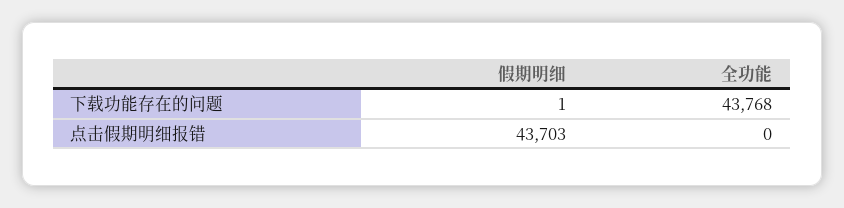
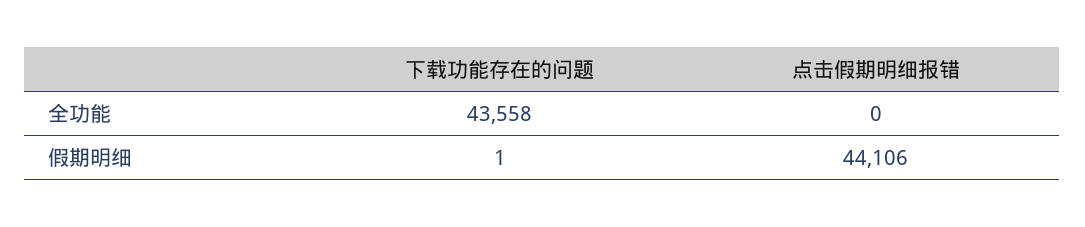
  {
    "假期明细": {
      "下载功能存在的问题": 1,
-     "点击假期明细报错": 43703
+     "点击假期明细报错": 44106
    },
    "全功能": {
-     "下载功能存在的问题": 43768,
+     "下载功能存在的问题": 43558,
      "点击假期明细报错": 0
    }
  }

